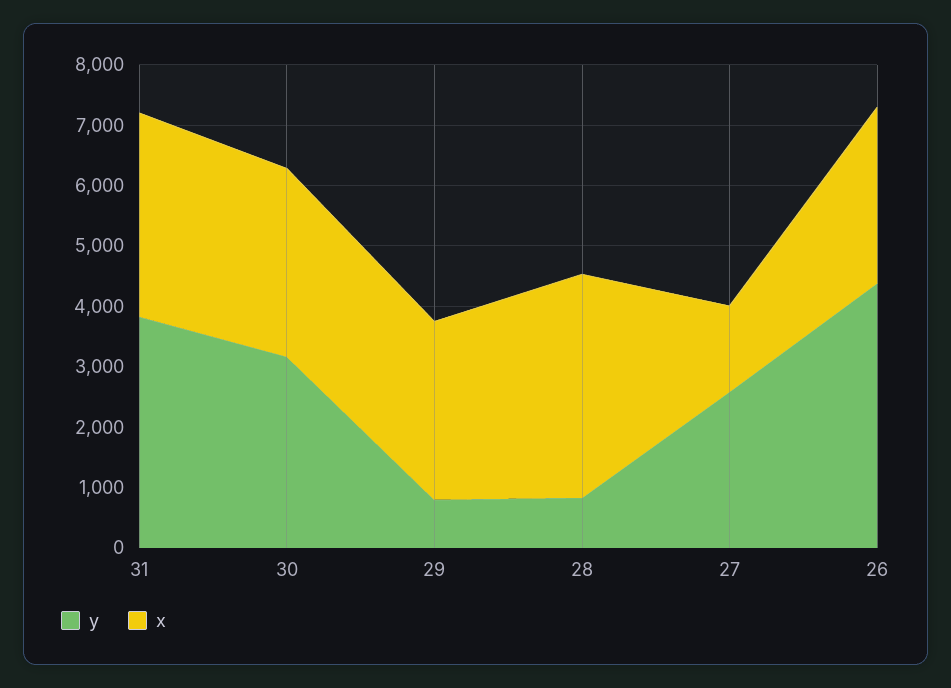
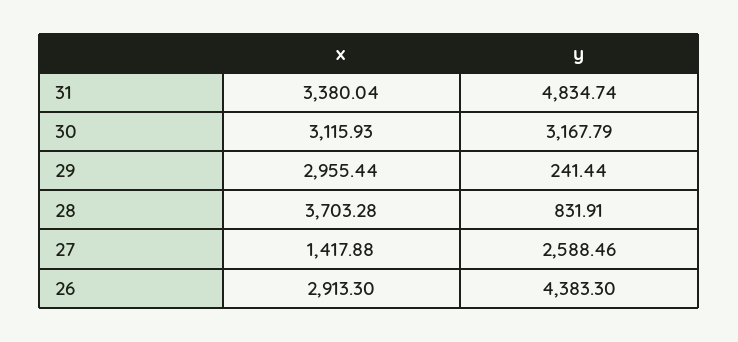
  {
    "y": {
-     "31": 3800,
+     "31": 4834.74,
      "30": 3167.79,
-     "29": 800,
+     "29": 241.44,
      "28": 831.91,
      "27": 2588.46,
      "26": 4383.3
    },
    "x": {
      "31": 3380.04,
      "30": 3115.93,
      "29": 2955.44,
      "28": 3703.28,
      "27": 1417.88,
      "26": 2913.3
    }
  }

